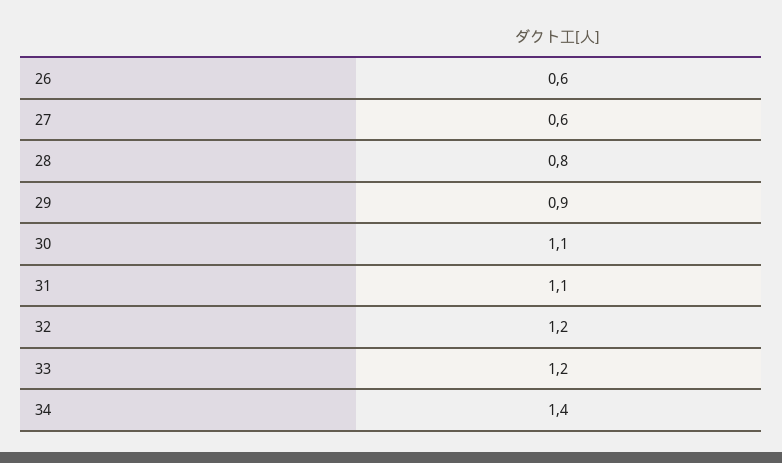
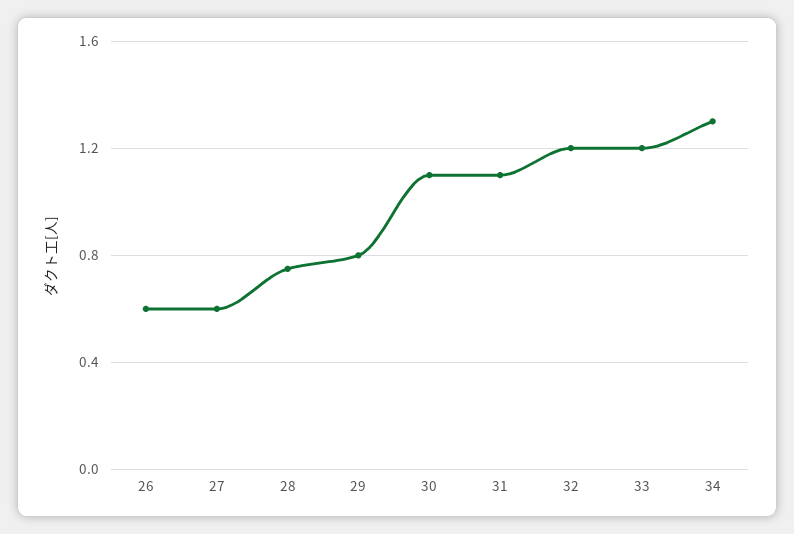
  {
    "26": 0.6,
    "27": 0.6,
-   "28": 0.8,
+   "28": 0.75,
-   "29": 0.9,
+   "29": 0.8,
    "30": 1.1,
    "31": 1.1,
    "32": 1.2,
    "33": 1.2,
-   "34": 1.4
+   "34": 1.3
  }

